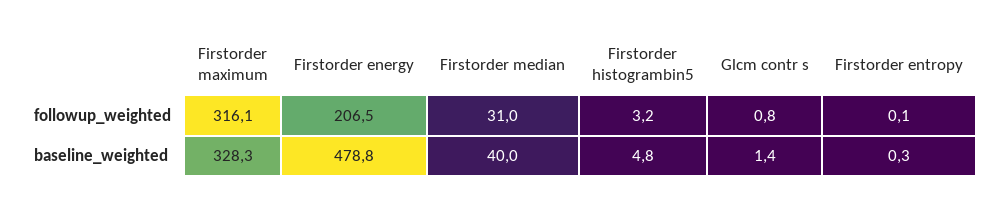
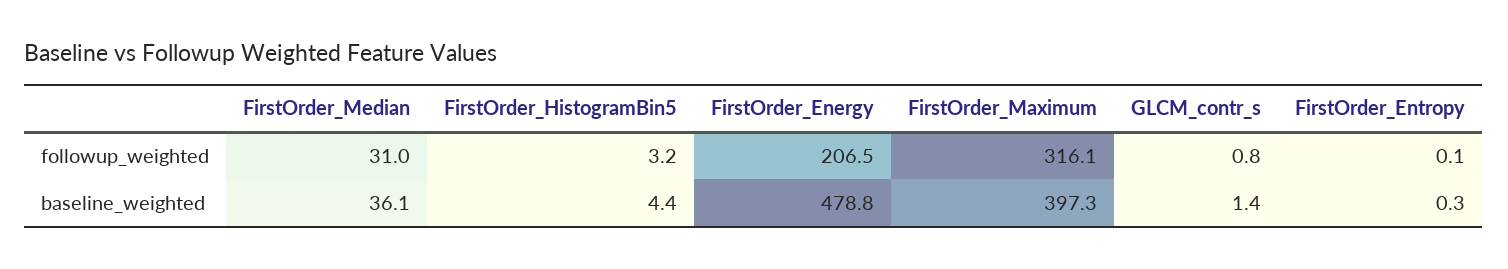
  {
    "Firstorder maximum": {
      "followup_weighted": 316.1,
-     "baseline_weighted": 328.3
+     "baseline_weighted": 397.3
    },
    "Firstorder energy": {
      "followup_weighted": 206.5,
      "baseline_weighted": 478.8
    },
    "Firstorder median": {
      "followup_weighted": 31,
-     "baseline_weighted": 40
+     "baseline_weighted": 36.1
    },
    "Firstorder histogrambin5": {
      "followup_weighted": 3.2,
-     "baseline_weighted": 4.8
+     "baseline_weighted": 4.4
    },
    "Glcm contr s": {
      "followup_weighted": 0.8,
      "baseline_weighted": 1.4
    },
    "Firstorder entropy": {
      "followup_weighted": 0.1,
      "baseline_weighted": 0.3
    }
  }

